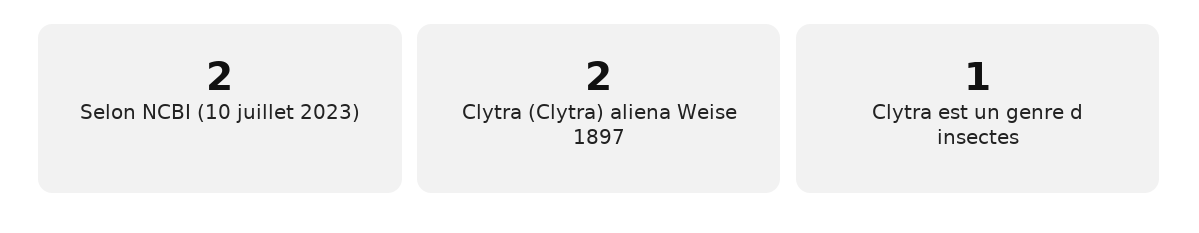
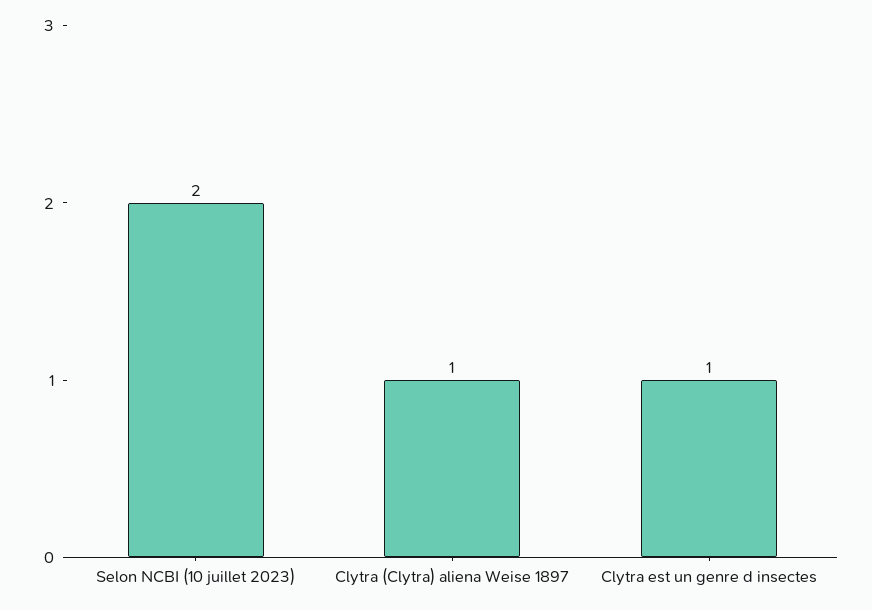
  {
    "Selon NCBI (10 juillet 2023)": 2,
-   "Clytra (Clytra) aliena Weise 1897": 2,
+   "Clytra (Clytra) aliena Weise 1897": 1,
    "Clytra est un genre d insectes": 1
  }

